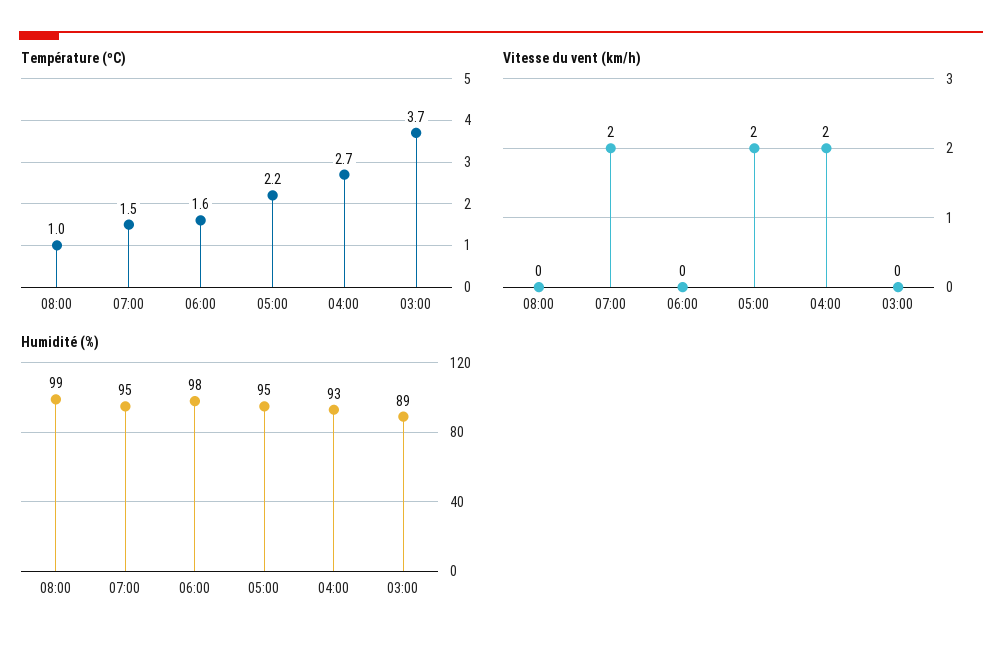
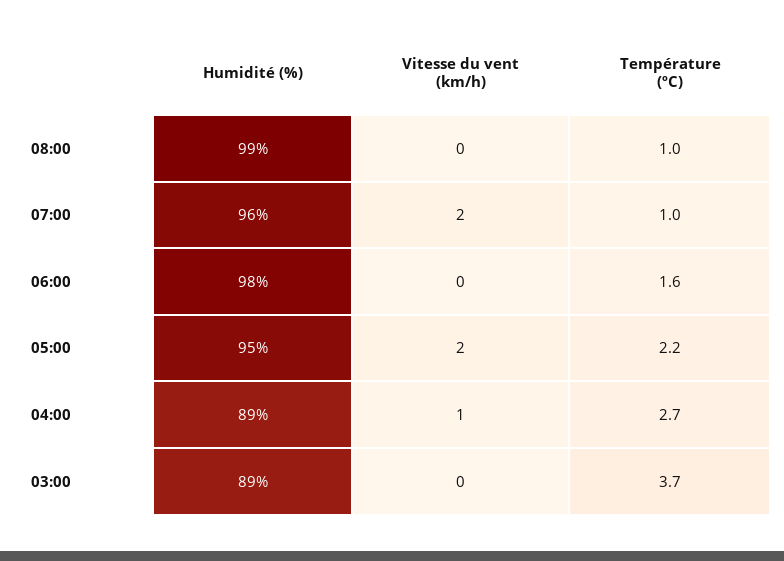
  {
    "Température (ºC)": {
      "08:00": 1,
-     "07:00": 1.5,
+     "07:00": 1,
      "06:00": 1.6,
      "05:00": 2.2,
      "04:00": 2.7,
      "03:00": 3.7
    },
    "Vitesse du vent (km/h)": {
      "08:00": 0,
      "07:00": 2,
      "06:00": 0,
      "05:00": 2,
-     "04:00": 2,
+     "04:00": 1,
      "03:00": 0
    },
    "Humidité (%)": {
      "08:00": 99,
-     "07:00": 95,
+     "07:00": 96,
      "06:00": 98,
      "05:00": 95,
-     "04:00": 93,
+     "04:00": 89,
      "03:00": 89
    }
  }

